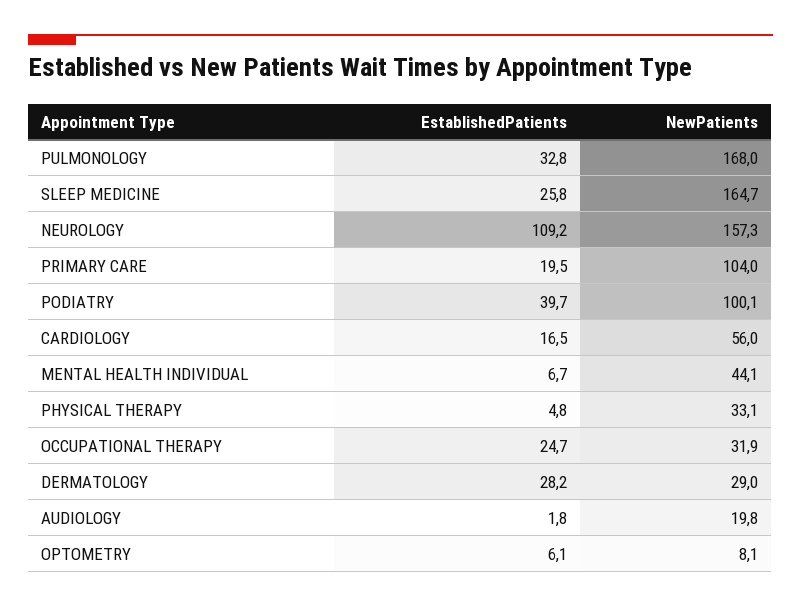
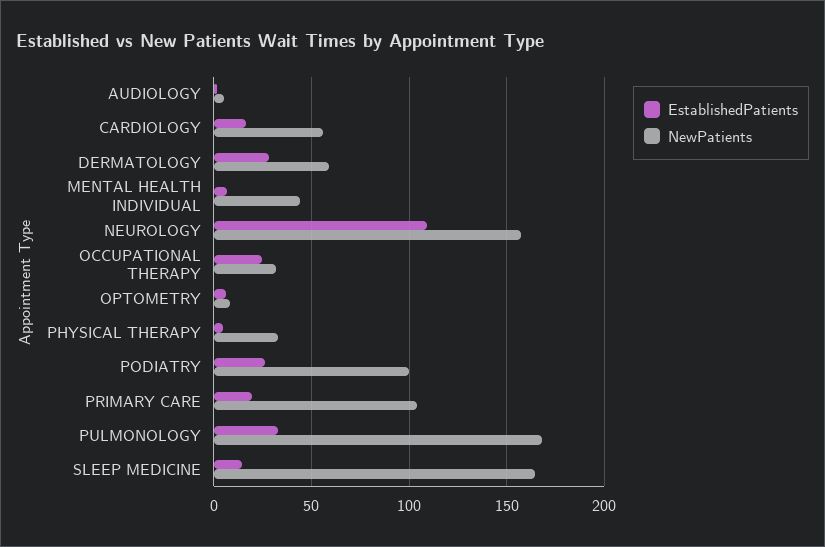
  {
    "EstablishedPatients": {
      "PULMONOLOGY": 32.8,
-     "SLEEP MEDICINE": 25.8,
+     "SLEEP MEDICINE": 15,
      "NEUROLOGY": 109.2,
      "PRIMARY CARE": 19.5,
-     "PODIATRY": 39.7,
+     "PODIATRY": 25,
      "CARDIOLOGY": 16.5,
      "MENTAL HEALTH INDIVIDUAL": 6.7,
      "PHYSICAL THERAPY": 4.8,
      "OCCUPATIONAL THERAPY": 24.7,
      "DERMATOLOGY": 28.2,
      "AUDIOLOGY": 1.8,
      "OPTOMETRY": 6.1
    },
    "NewPatients": {
      "PULMONOLOGY": 168,
      "SLEEP MEDICINE": 164.7,
      "NEUROLOGY": 157.3,
      "PRIMARY CARE": 104,
      "PODIATRY": 100.1,
      "CARDIOLOGY": 56,
      "MENTAL HEALTH INDIVIDUAL": 44.1,
      "PHYSICAL THERAPY": 33.1,
      "OCCUPATIONAL THERAPY": 31.9,
-     "DERMATOLOGY": 29,
+     "DERMATOLOGY": 60,
-     "AUDIOLOGY": 19.8,
+     "AUDIOLOGY": 5,
      "OPTOMETRY": 8.1
    }
  }

